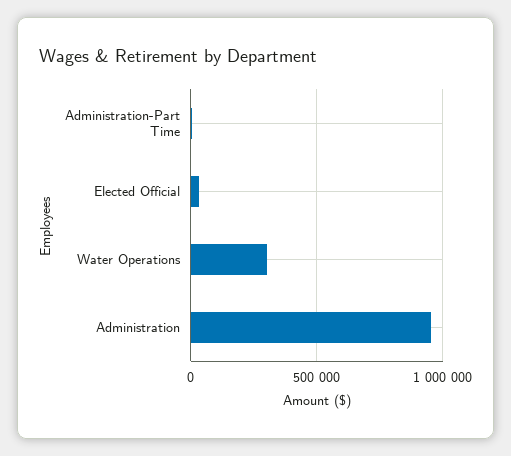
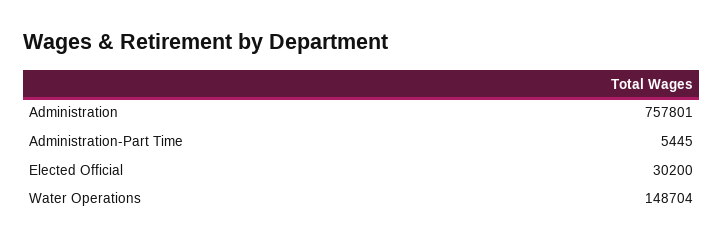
  {
    "Administration-Part Time": 5445,
    "Elected Official": 30200,
-   "Water Operations": 300000,
+   "Water Operations": 148704,
-   "Administration": 950000
+   "Administration": 757801
  }

